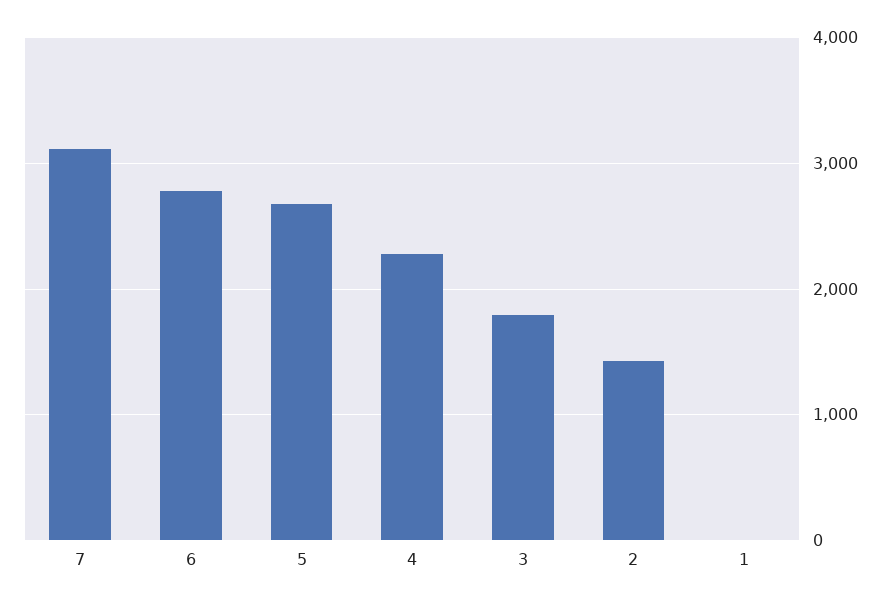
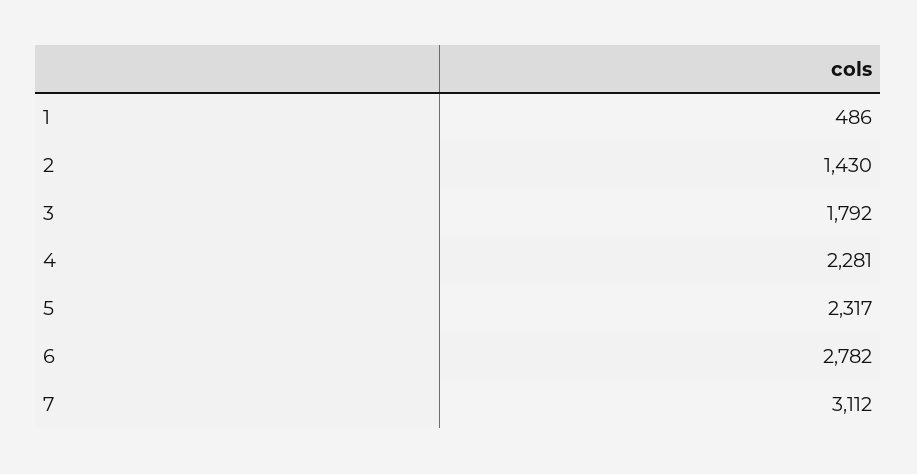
  {
    "7": 3112,
    "6": 2782,
-   "5": 2700,
+   "5": 2317,
    "4": 2281,
    "3": 1792,
    "2": 1430,
-   "1": 0
+   "1": 486
  }

